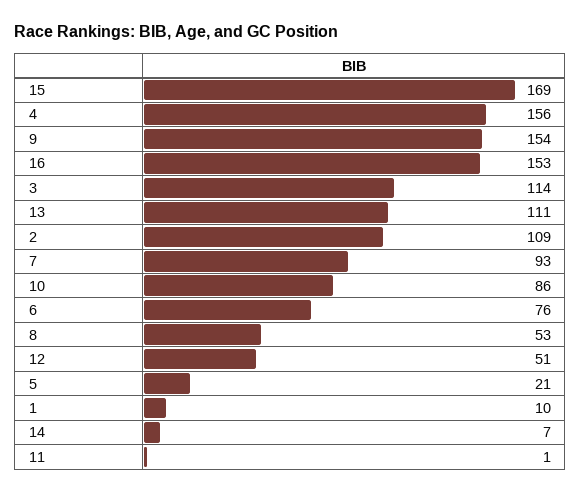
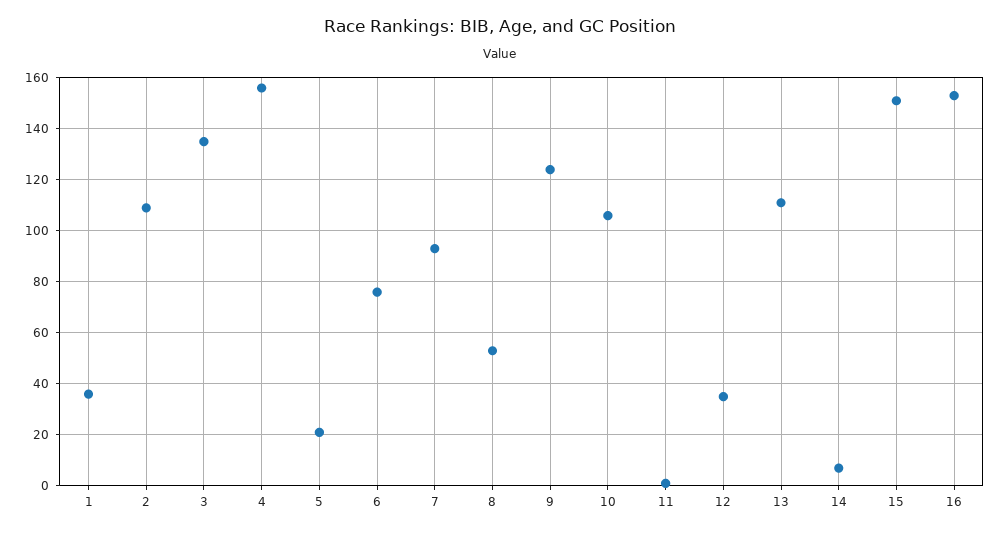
  {
-   "15": 169,
+   "15": 150,
    "4": 156,
-   "9": 154,
+   "9": 125,
    "16": 153,
-   "3": 114,
+   "3": 135,
    "13": 111,
    "2": 109,
    "7": 93,
-   "10": 86,
+   "10": 105,
    "6": 76,
    "8": 53,
-   "12": 51,
+   "12": 35,
    "5": 21,
-   "1": 10,
+   "1": 35,
    "14": 7,
    "11": 1
  }

